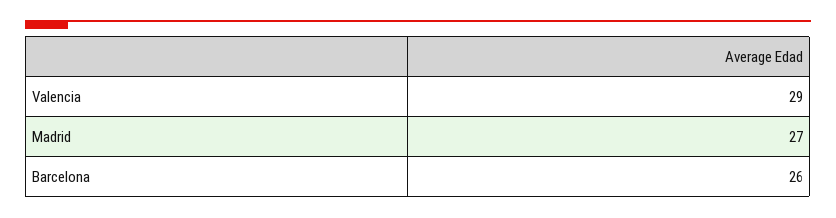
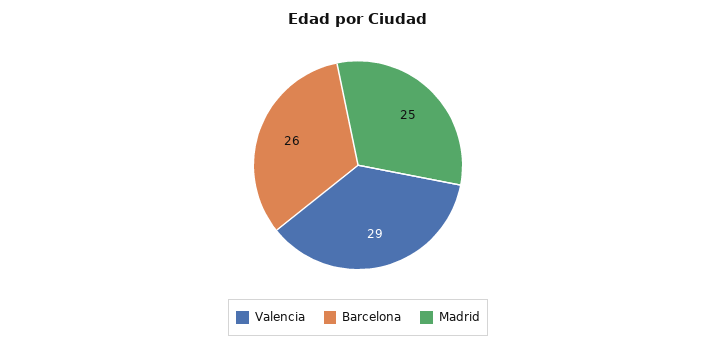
  {
    "Valencia": 29,
-   "Madrid": 27,
+   "Madrid": 25,
    "Barcelona": 26
  }

